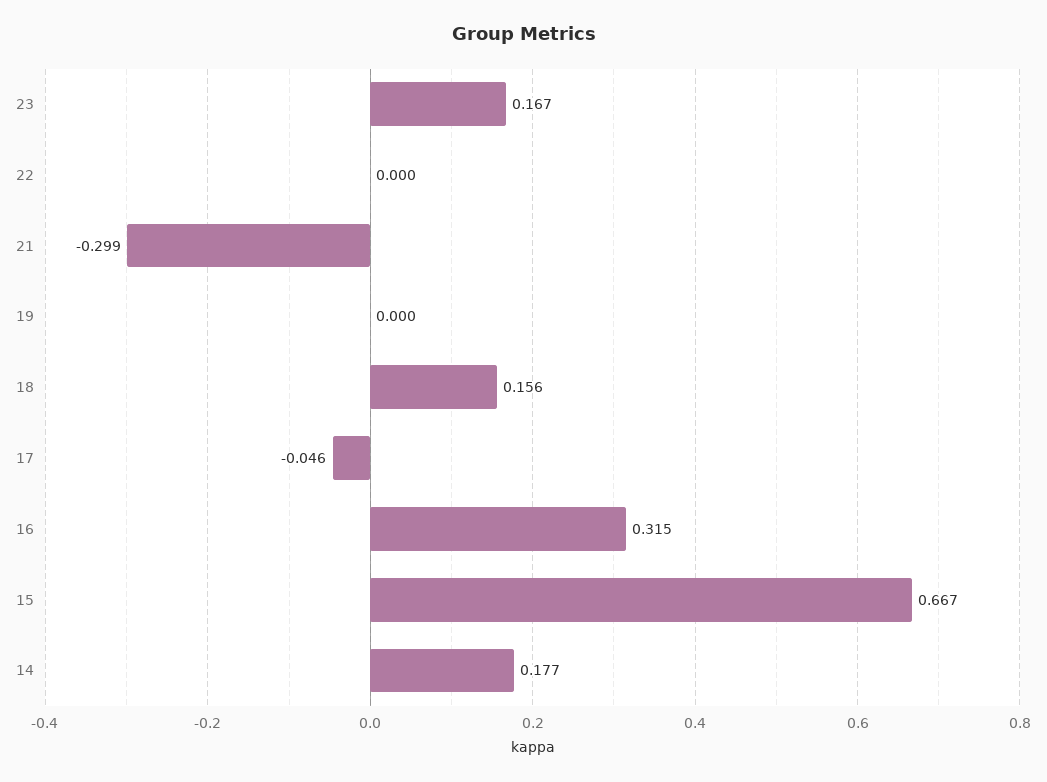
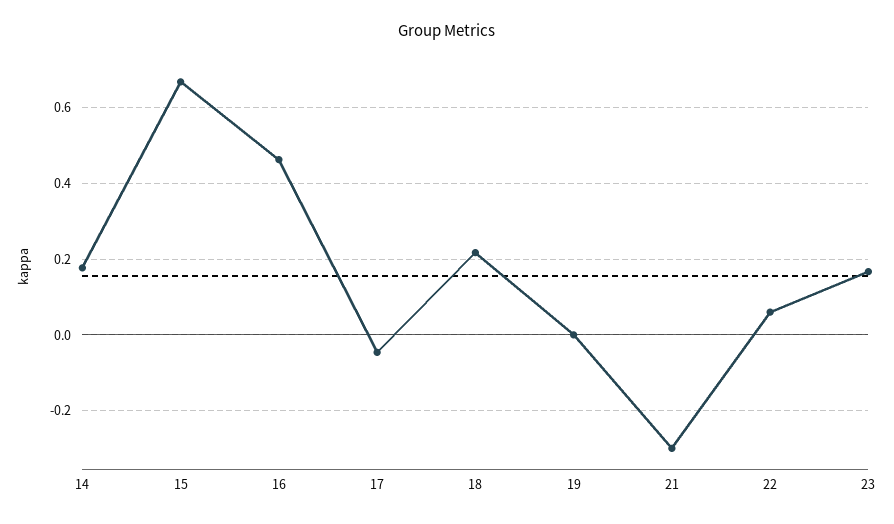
  {
    "23": 0.167,
-   "22": 0,
+   "22": 0.06,
    "21": -0.299,
    "19": 0,
-   "18": 0.156,
+   "18": 0.22,
    "17": -0.046,
-   "16": 0.315,
+   "16": 0.46,
    "15": 0.667,
    "14": 0.177
  }

